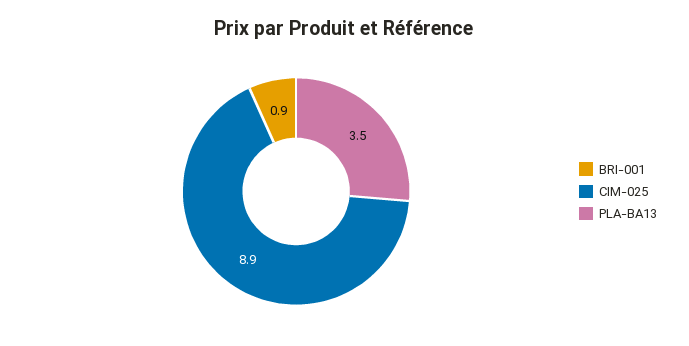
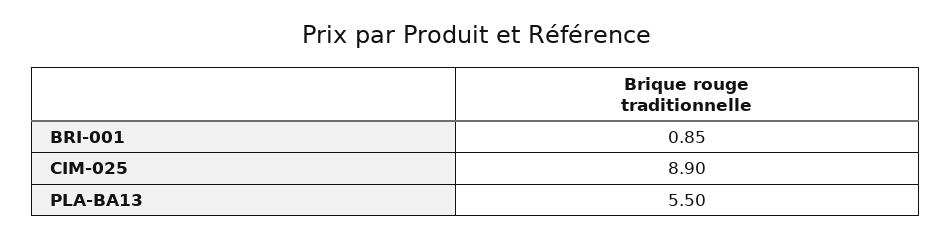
  {
    "BRI-001": 0.85,
    "CIM-025": 8.9,
-   "PLA-BA13": 3.5
+   "PLA-BA13": 5.5
  }

